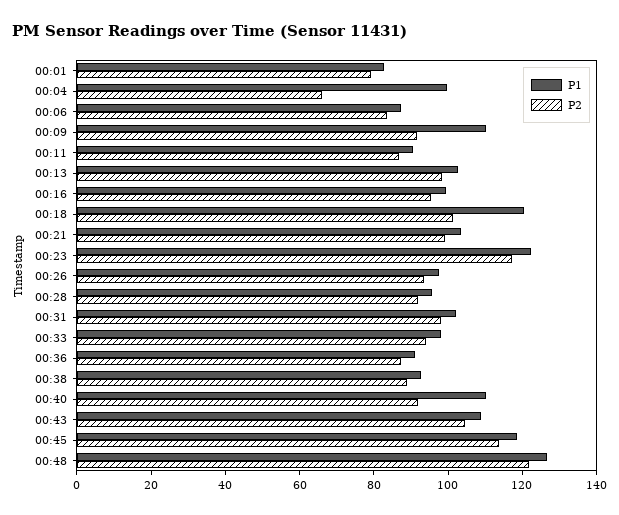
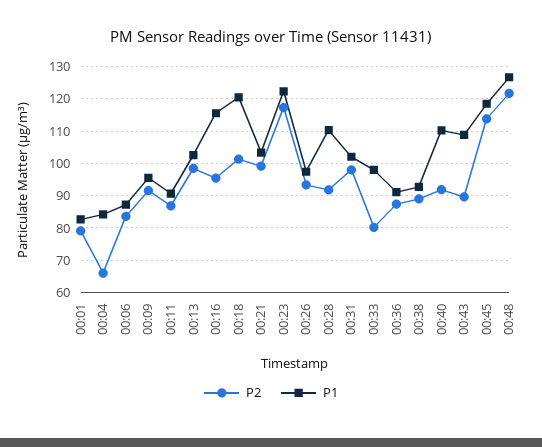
  {
    "P1": {
      "00:01": 82,
-     "00:04": 100,
+     "00:04": 84,
      "00:06": 88,
-     "00:09": 110,
+     "00:09": 96,
      "00:11": 90,
      "00:13": 102,
-     "00:16": 100,
+     "00:16": 116,
      "00:18": 120,
      "00:21": 104,
      "00:23": 122,
      "00:26": 98,
-     "00:28": 95,
+     "00:28": 110,
      "00:31": 102,
      "00:33": 98,
      "00:36": 92,
      "00:38": 92,
      "00:40": 110,
      "00:43": 108,
      "00:45": 118,
      "00:48": 126
    },
    "P2": {
      "00:01": 80,
      "00:04": 66,
      "00:06": 84,
      "00:09": 92,
      "00:11": 86,
      "00:13": 98,
      "00:16": 96,
      "00:18": 102,
      "00:21": 100,
      "00:23": 118,
      "00:26": 94,
      "00:28": 92,
      "00:31": 98,
-     "00:33": 95,
+     "00:33": 80,
      "00:36": 88,
      "00:38": 90,
      "00:40": 92,
-     "00:43": 105,
+     "00:43": 90,
      "00:45": 114,
      "00:48": 122
    }
  }

